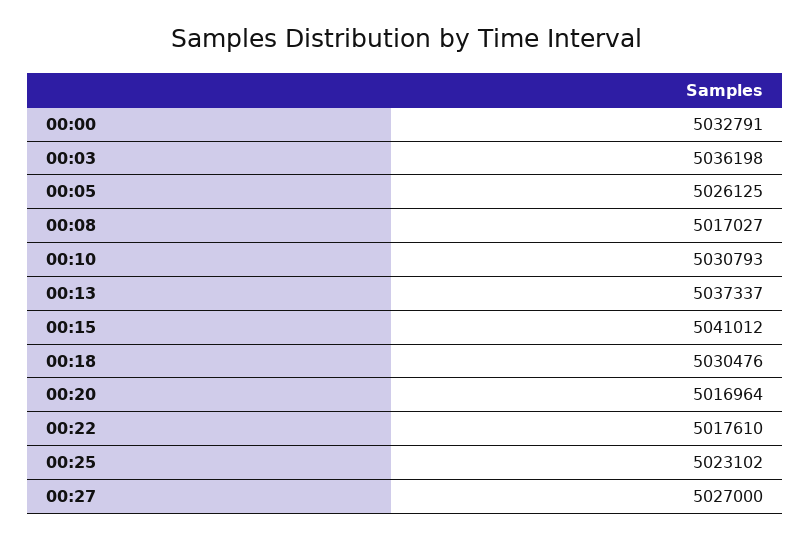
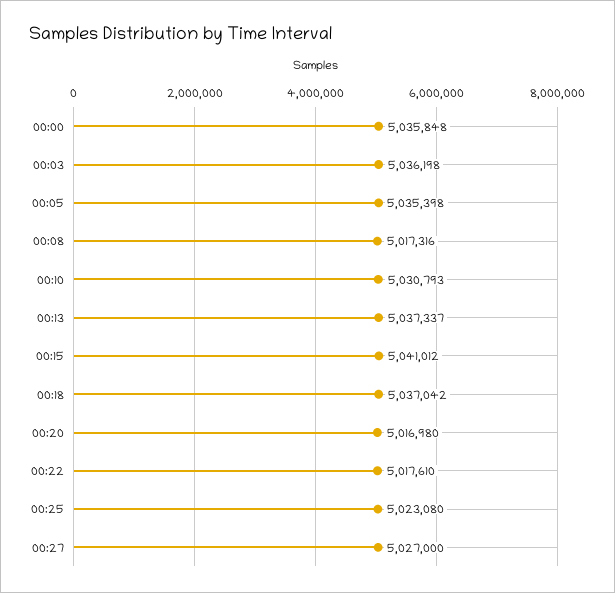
  {
-   "00:00": 5032791,
+   "00:00": 5035848,
    "00:03": 5036198,
-   "00:05": 5026125,
+   "00:05": 5035398,
-   "00:08": 5017027,
+   "00:08": 5017316,
    "00:10": 5030793,
    "00:13": 5037337,
    "00:15": 5041012,
-   "00:18": 5030476,
+   "00:18": 5037042,
-   "00:20": 5016964,
+   "00:20": 5016980,
    "00:22": 5017610,
-   "00:25": 5023102,
+   "00:25": 5023080,
    "00:27": 5027000
  }

